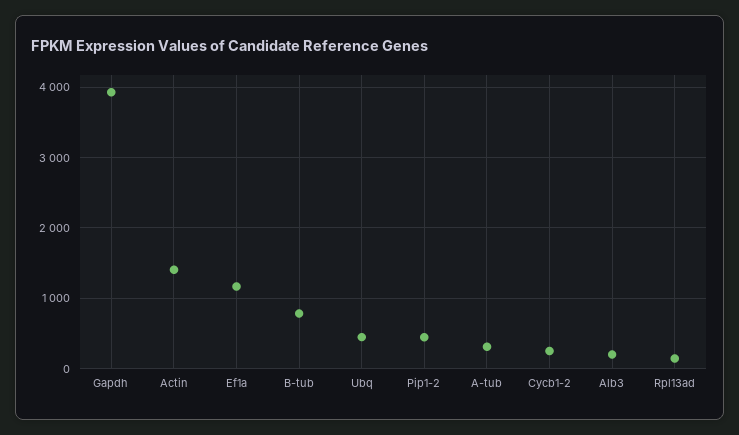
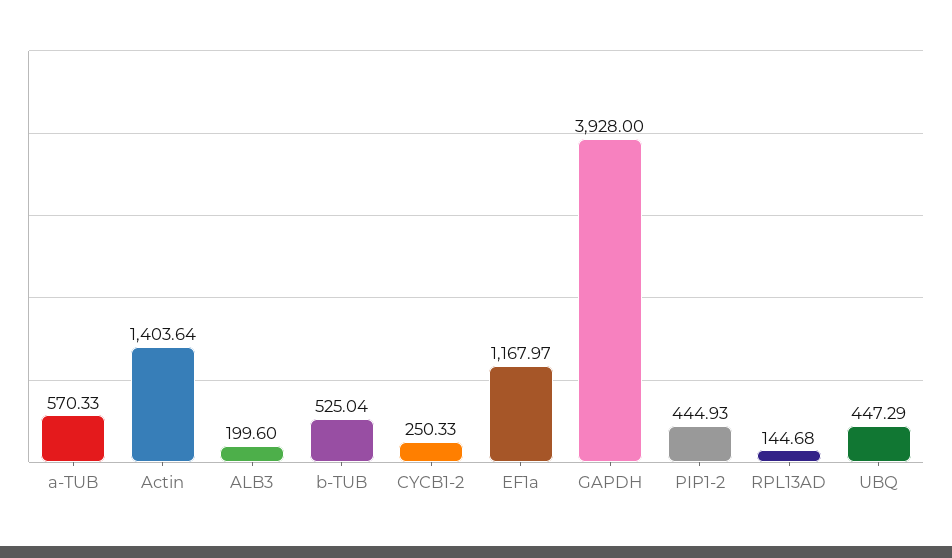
  {
    "Gapdh": 3928,
    "Actin": 1403.64,
    "Ef1a": 1167.97,
-   "B-tub": 800,
+   "B-tub": 525.04,
    "Ubq": 447.29,
    "Pip1-2": 444.93,
-   "A-tub": 300,
+   "A-tub": 570.33,
    "Cycb1-2": 250.33,
    "Alb3": 199.6,
    "Rpl13ad": 144.68
  }

